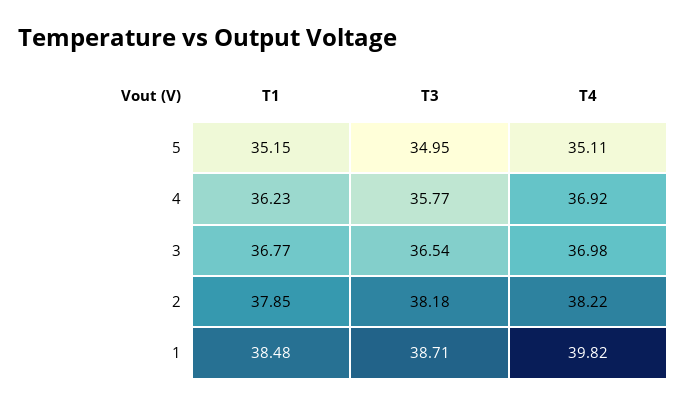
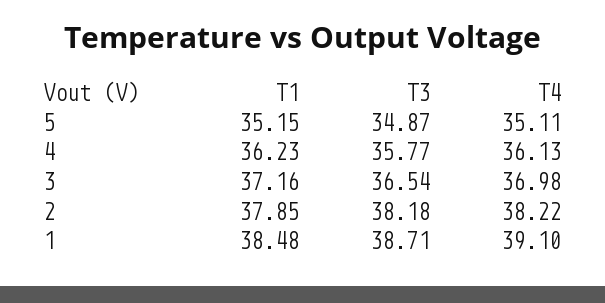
  {
    "T1": {
      "5": 35.15,
      "4": 36.23,
-     "3": 36.77,
+     "3": 37.16,
      "2": 37.85,
      "1": 38.48
    },
    "T3": {
-     "5": 34.95,
+     "5": 34.87,
      "4": 35.77,
      "3": 36.54,
      "2": 38.18,
      "1": 38.71
    },
    "T4": {
      "5": 35.11,
-     "4": 36.92,
+     "4": 36.13,
      "3": 36.98,
      "2": 38.22,
-     "1": 39.82
+     "1": 39.1
    }
  }

